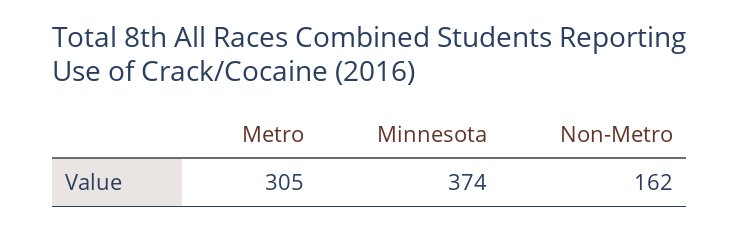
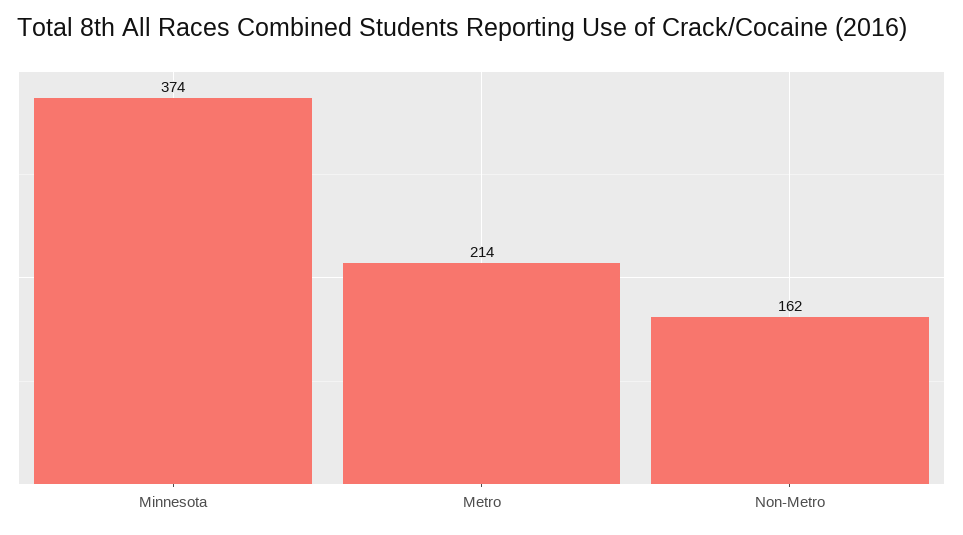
  {
-   "Metro": 305,
+   "Metro": 214,
    "Minnesota": 374,
    "Non-Metro": 162
  }

